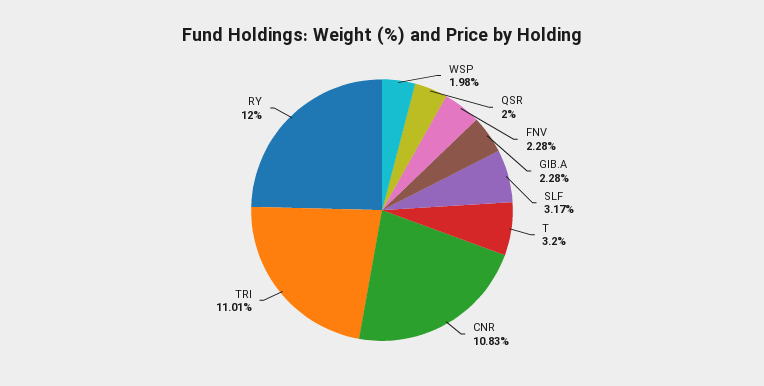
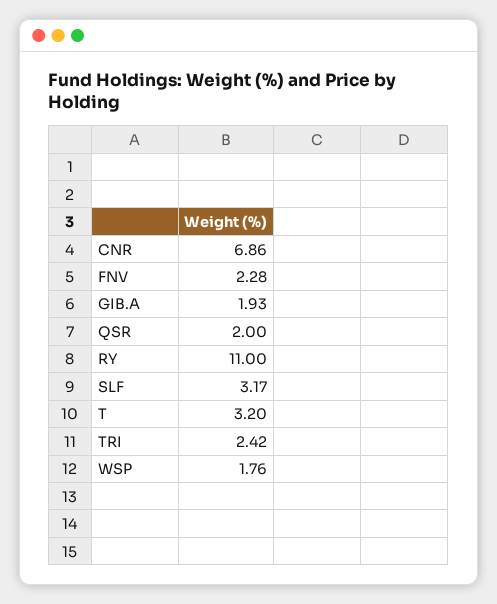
  {
-   "WSP": 1.98,
+   "WSP": 1.76,
    "QSR": 2,
    "FNV": 2.28,
-   "GIB.A": 2.28,
+   "GIB.A": 1.93,
    "SLF": 3.17,
    "T": 3.2,
-   "CNR": 10.83,
+   "CNR": 6.86,
-   "TRI": 11.01,
+   "TRI": 2.42,
-   "RY": 12
+   "RY": 11
  }

